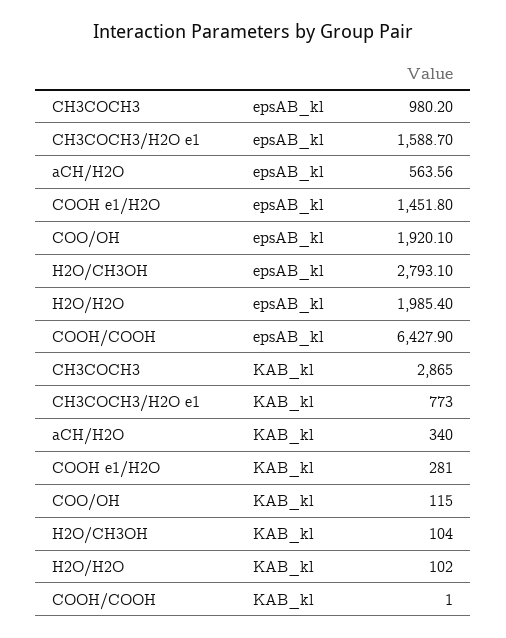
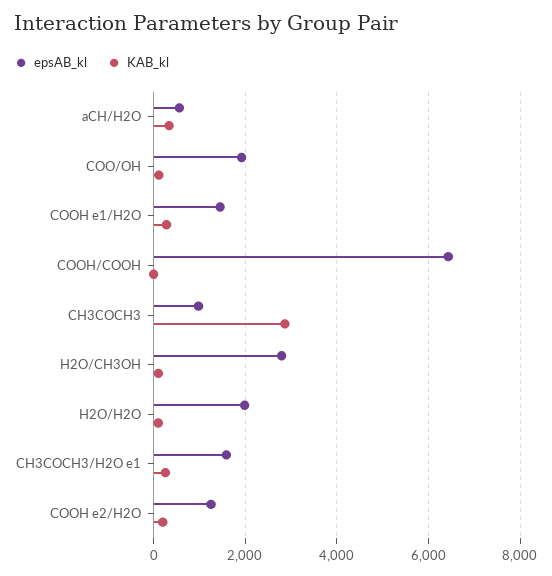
  {
    "epsAB_kl": {
      "CH3COCH3": 980.2,
      "CH3COCH3/H2O e1": 1588.7,
      "aCH/H2O": 563.56,
      "COOH e1/H2O": 1451.8,
      "COO/OH": 1920.1,
      "H2O/CH3OH": 2793.1,
      "H2O/H2O": 1985.4,
-     "COOH/COOH": 6427.9
+     "COOH/COOH": 6427.9,
+     "COOH e2/H2O": 1200
    },
    "KAB_kl": {
      "CH3COCH3": 2865,
-     "CH3COCH3/H2O e1": 773,
+     "CH3COCH3/H2O e1": 200,
      "aCH/H2O": 340,
      "COOH e1/H2O": 281,
      "COO/OH": 115,
      "H2O/CH3OH": 104,
      "H2O/H2O": 102,
-     "COOH/COOH": 1
+     "COOH/COOH": 1,
+     "COOH e2/H2O": 200
    }
  }

